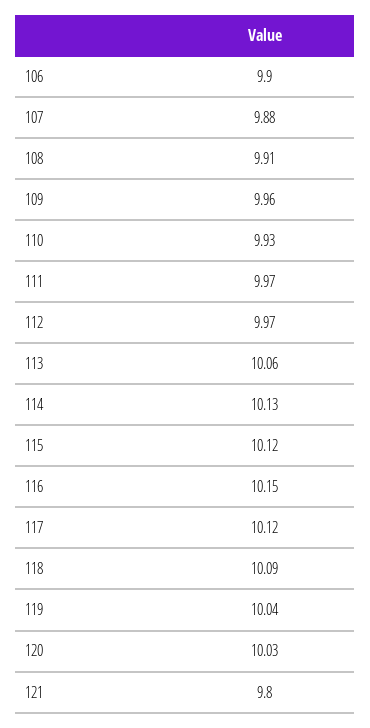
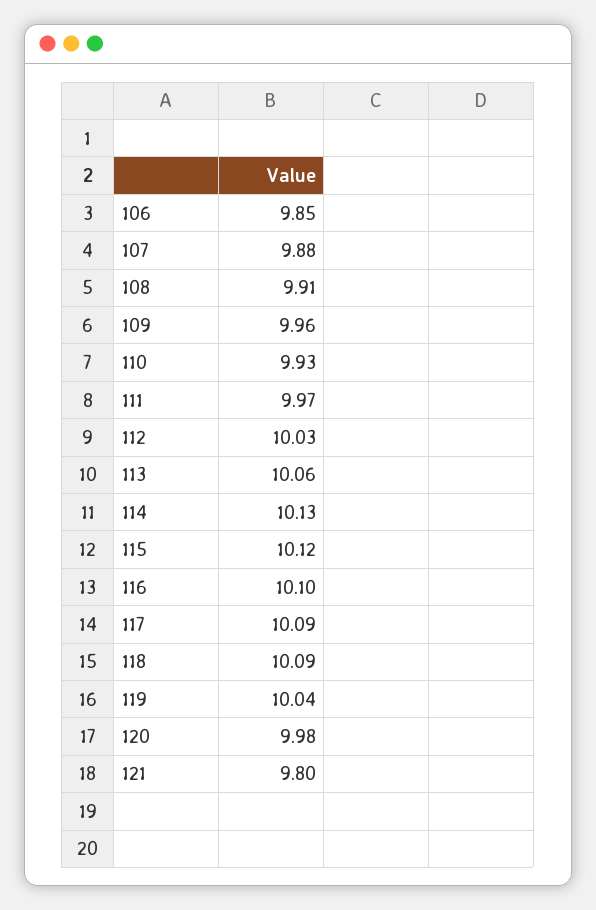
  {
-   "106": 9.9,
+   "106": 9.85,
    "107": 9.88,
    "108": 9.91,
    "109": 9.96,
    "110": 9.93,
    "111": 9.97,
-   "112": 9.97,
+   "112": 10.03,
    "113": 10.06,
    "114": 10.13,
    "115": 10.12,
-   "116": 10.15,
+   "116": 10.1,
-   "117": 10.12,
+   "117": 10.09,
    "118": 10.09,
    "119": 10.04,
-   "120": 10.03,
+   "120": 9.98,
    "121": 9.8
  }

